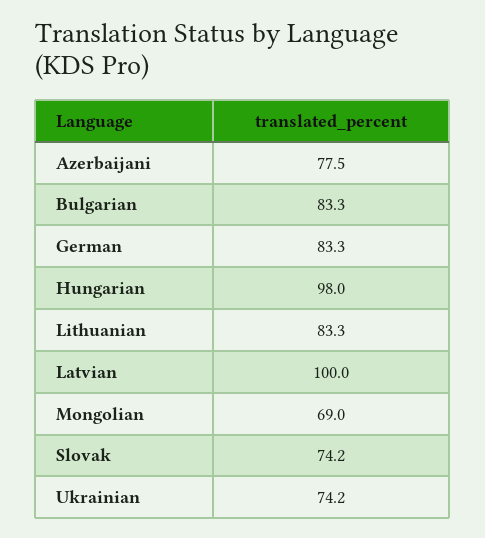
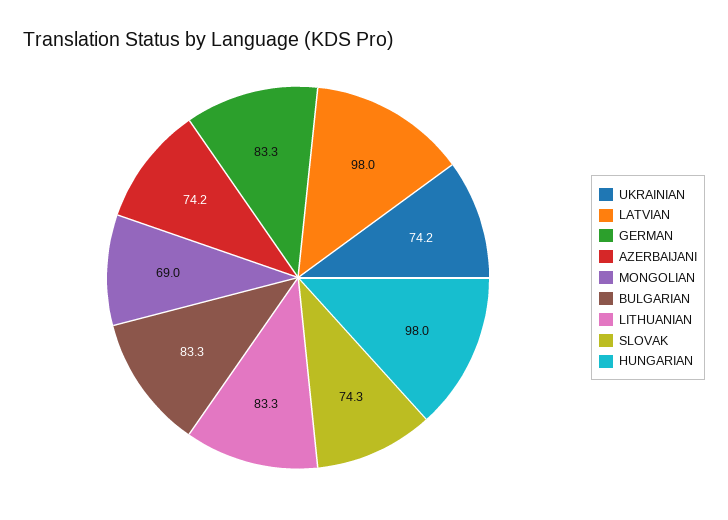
  {
-   "Azerbaijani": 77.5,
+   "Azerbaijani": 74.2,
    "Bulgarian": 83.3,
    "German": 83.3,
    "Hungarian": 98,
    "Lithuanian": 83.3,
-   "Latvian": 100,
+   "Latvian": 98,
    "Mongolian": 69,
-   "Slovak": 74.2,
+   "Slovak": 74.3,
    "Ukrainian": 74.2
  }

